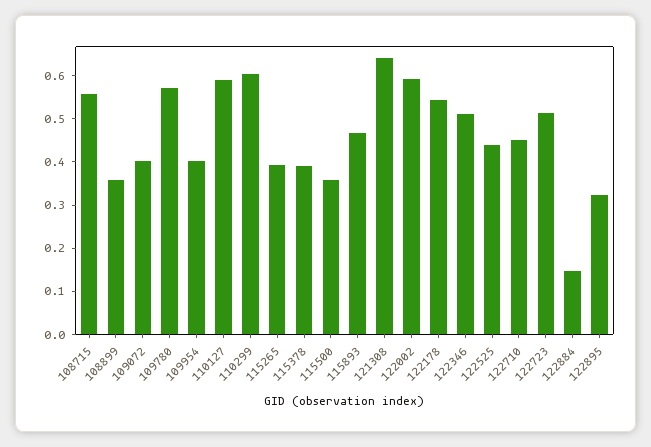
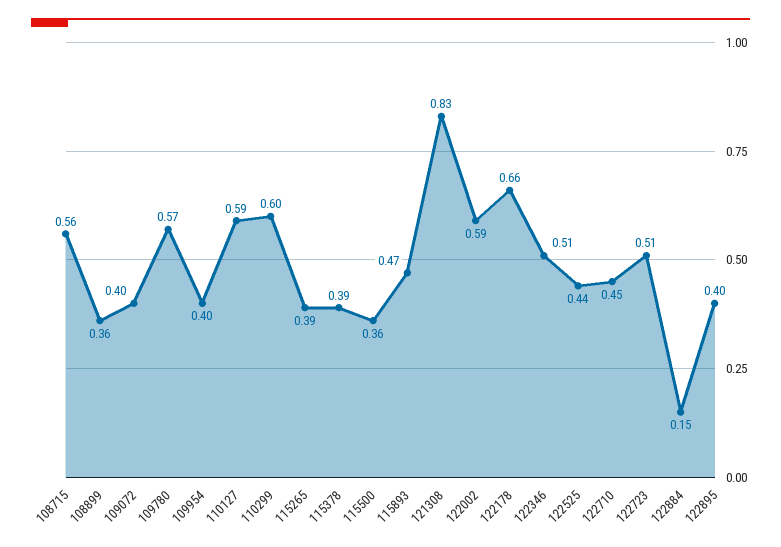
  {
    "108715": 0.56,
    "108899": 0.36,
    "109072": 0.4,
    "109780": 0.57,
    "109954": 0.4,
    "110127": 0.59,
    "110299": 0.6,
    "115265": 0.39,
    "115378": 0.39,
    "115500": 0.36,
    "115893": 0.47,
-   "121308": 0.64,
+   "121308": 0.83,
    "122002": 0.59,
-   "122178": 0.54,
+   "122178": 0.66,
    "122346": 0.51,
    "122525": 0.44,
    "122710": 0.45,
    "122723": 0.51,
    "122884": 0.15,
-   "122895": 0.32
+   "122895": 0.4
  }

